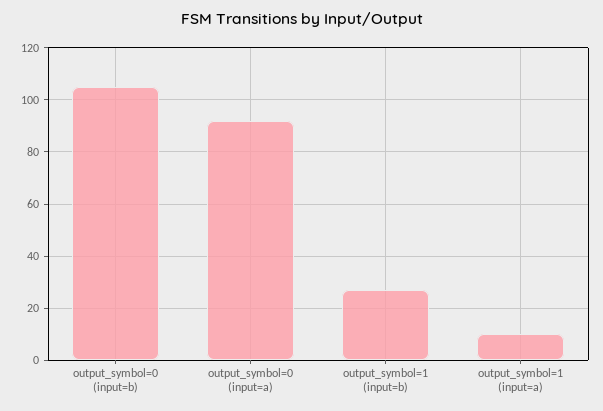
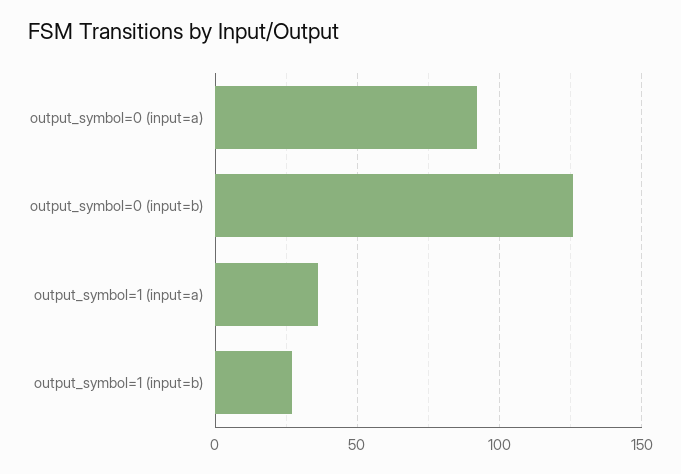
  {
-   "output_symbol=0 (input=b)": 105,
+   "output_symbol=0 (input=b)": 125,
    "output_symbol=0 (input=a)": 90,
    "output_symbol=1 (input=b)": 25,
-   "output_symbol=1 (input=a)": 10
+   "output_symbol=1 (input=a)": 35
  }

